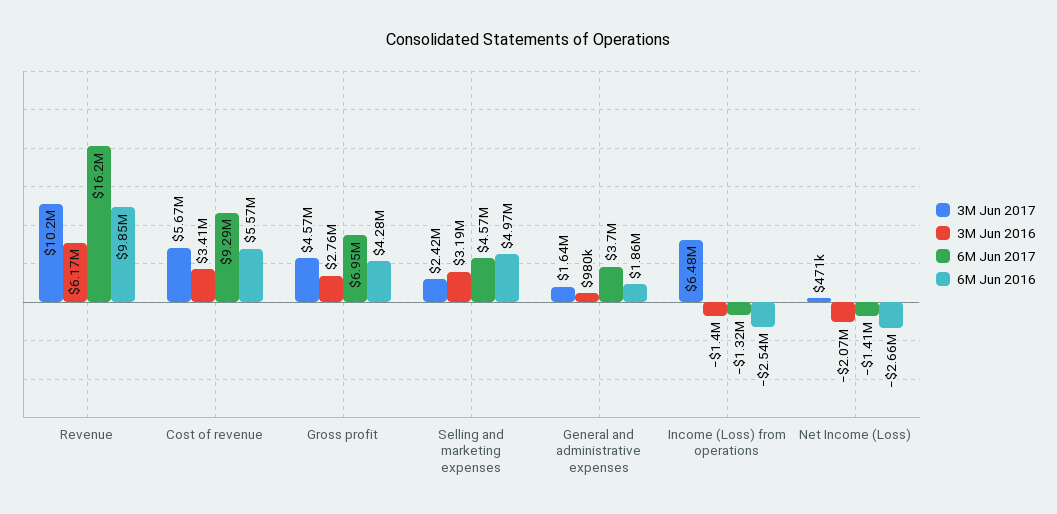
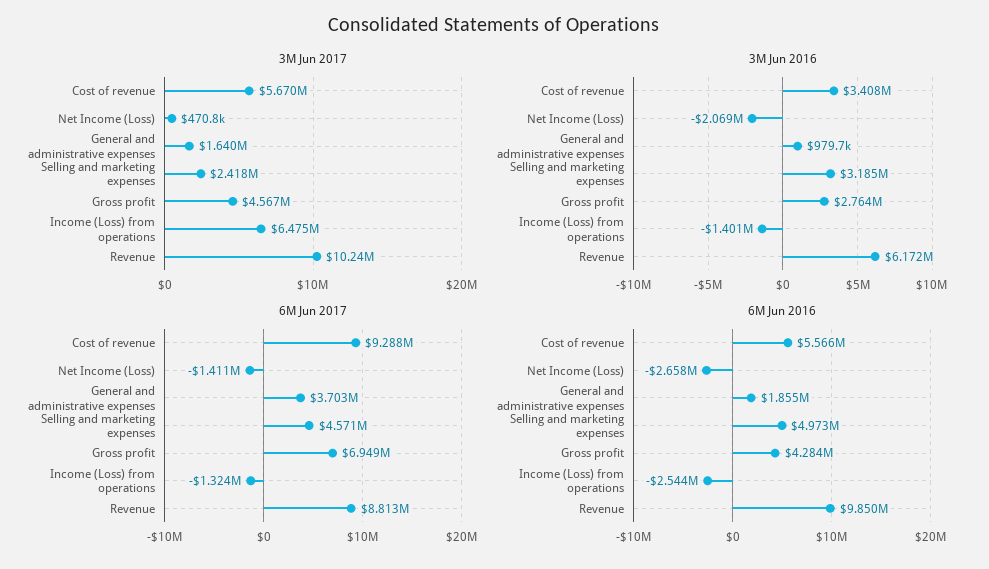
  {
    "3M Jun 2017": {
      "Revenue": 10240000,
      "Cost of revenue": 5670000,
      "Gross profit": 4567000,
      "Selling and marketing expenses": 2418000,
      "General and administrative expenses": 1640000,
      "Income (Loss) from operations": 6475000,
      "Net Income (Loss)": 470800
    },
    "3M Jun 2016": {
      "Revenue": 6172000,
      "Cost of revenue": 3408000,
      "Gross profit": 2764000,
      "Selling and marketing expenses": 3185000,
      "General and administrative expenses": 979700,
      "Income (Loss) from operations": -1401000,
      "Net Income (Loss)": -2069000
    },
    "6M Jun 2017": {
-     "Revenue": 16200000,
+     "Revenue": 8813000,
      "Cost of revenue": 9288000,
      "Gross profit": 6949000,
      "Selling and marketing expenses": 4571000,
      "General and administrative expenses": 3703000,
      "Income (Loss) from operations": -1324000,
      "Net Income (Loss)": -1411000
    },
    "6M Jun 2016": {
      "Revenue": 9850000,
      "Cost of revenue": 5566000,
      "Gross profit": 4284000,
      "Selling and marketing expenses": 4973000,
      "General and administrative expenses": 1855000,
      "Income (Loss) from operations": -2544000,
      "Net Income (Loss)": -2658000
    }
  }

